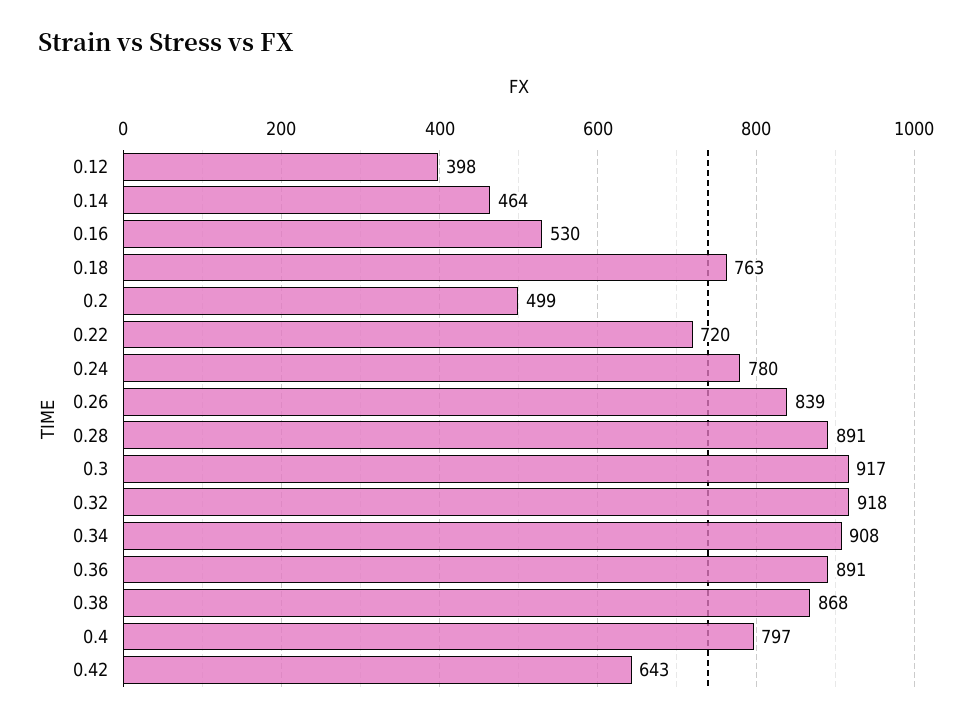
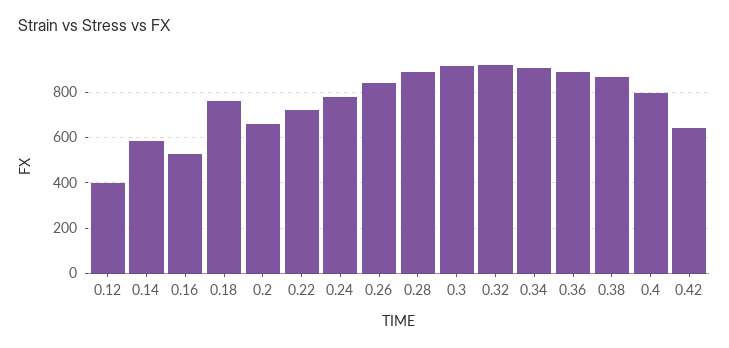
  {
    "0.12": 398,
-   "0.14": 464,
+   "0.14": 600,
    "0.16": 530,
    "0.18": 763,
-   "0.2": 499,
+   "0.2": 650,
    "0.22": 720,
    "0.24": 780,
    "0.26": 839,
    "0.28": 891,
    "0.3": 917,
    "0.32": 918,
    "0.34": 908,
    "0.36": 891,
    "0.38": 868,
    "0.4": 797,
    "0.42": 643
  }

